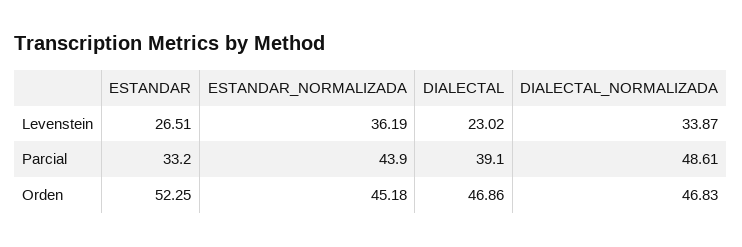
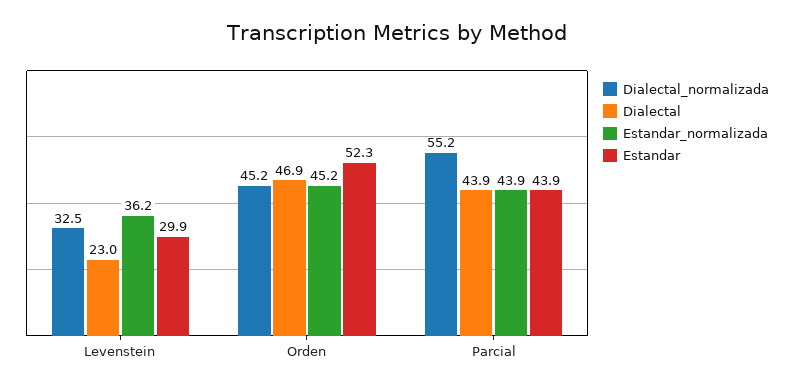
  {
    "ESTANDAR": {
-     "Levenstein": 26.51,
+     "Levenstein": 29.9,
-     "Parcial": 33.2,
+     "Parcial": 43.9,
      "Orden": 52.25
    },
    "ESTANDAR_NORMALIZADA": {
      "Levenstein": 36.19,
      "Parcial": 43.9,
      "Orden": 45.18
    },
    "DIALECTAL": {
      "Levenstein": 23.02,
-     "Parcial": 39.1,
+     "Parcial": 43.9,
      "Orden": 46.86
    },
    "DIALECTAL_NORMALIZADA": {
-     "Levenstein": 33.87,
+     "Levenstein": 32.5,
-     "Parcial": 48.61,
+     "Parcial": 55.2,
-     "Orden": 46.83
+     "Orden": 45.2
    }
  }

